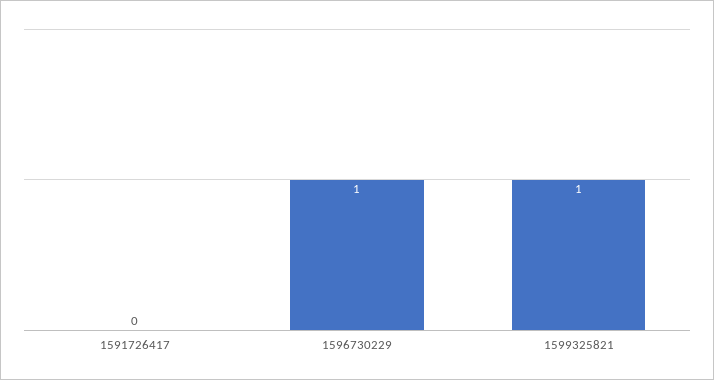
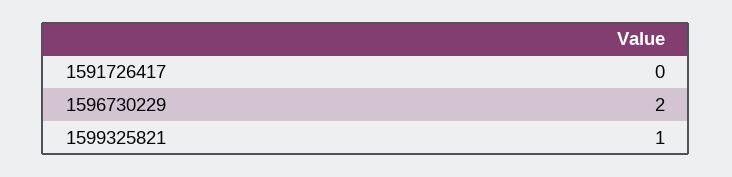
  {
    "1591726417": 0,
-   "1596730229": 1,
+   "1596730229": 2,
    "1599325821": 1
  }

